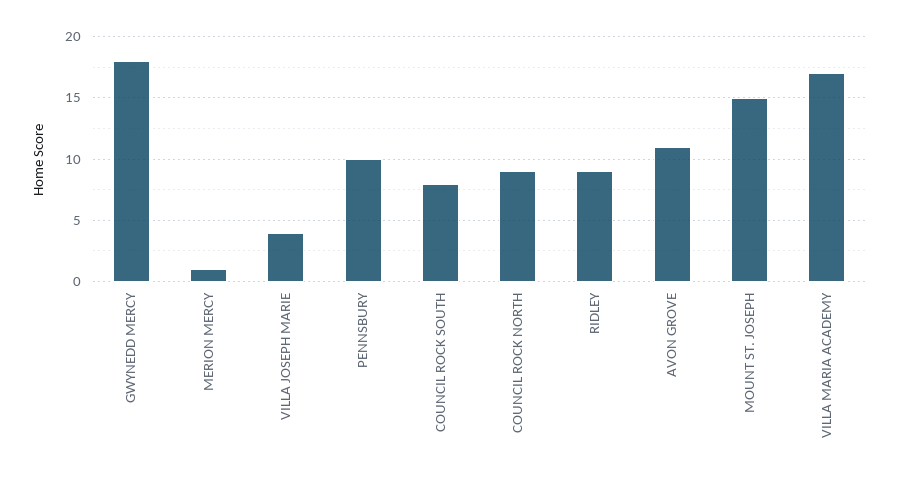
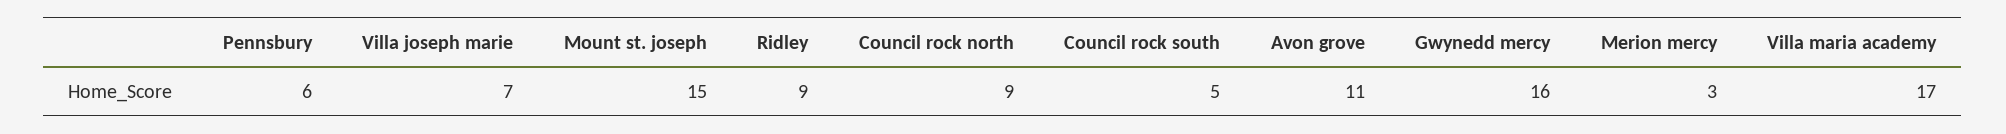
  {
-   "GWYNEDD MERCY": 18,
+   "GWYNEDD MERCY": 16,
-   "MERION MERCY": 1,
+   "MERION MERCY": 3,
-   "VILLA JOSEPH MARIE": 4,
+   "VILLA JOSEPH MARIE": 7,
-   "PENNSBURY": 10,
+   "PENNSBURY": 6,
-   "COUNCIL ROCK SOUTH": 8,
+   "COUNCIL ROCK SOUTH": 5,
    "COUNCIL ROCK NORTH": 9,
    "RIDLEY": 9,
    "AVON GROVE": 11,
    "MOUNT ST. JOSEPH": 15,
    "VILLA MARIA ACADEMY": 17
  }

